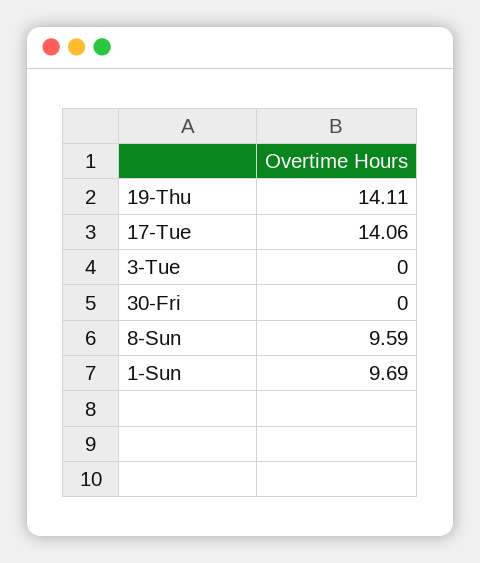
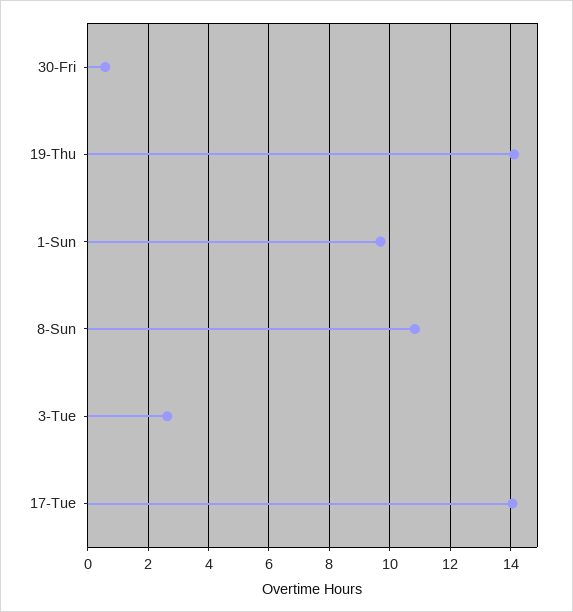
  {
    "19-Thu": 14.11,
    "17-Tue": 14.06,
-   "3-Tue": 0,
+   "3-Tue": 2.6,
-   "30-Fri": 0,
+   "30-Fri": 0.6,
-   "8-Sun": 9.59,
+   "8-Sun": 10.8,
    "1-Sun": 9.69
  }

